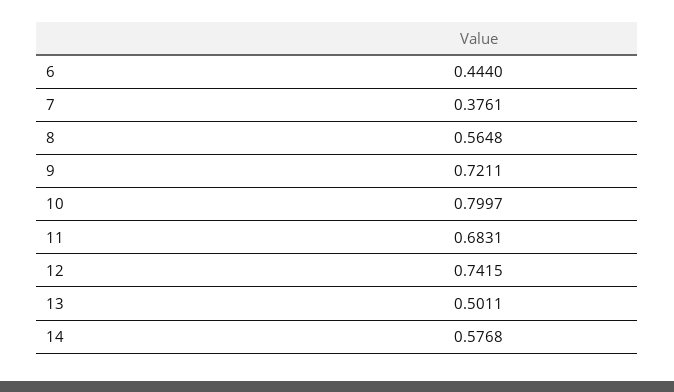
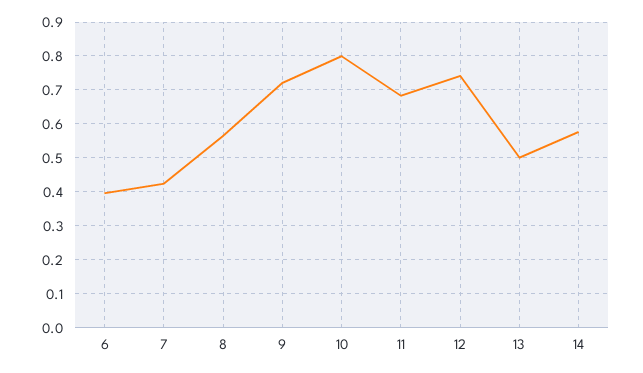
  {
-   "6": 0.444,
+   "6": 0.4,
-   "7": 0.3761,
+   "7": 0.42,
    "8": 0.5648,
    "9": 0.7211,
    "10": 0.7997,
    "11": 0.6831,
    "12": 0.7415,
    "13": 0.5011,
    "14": 0.5768
  }

